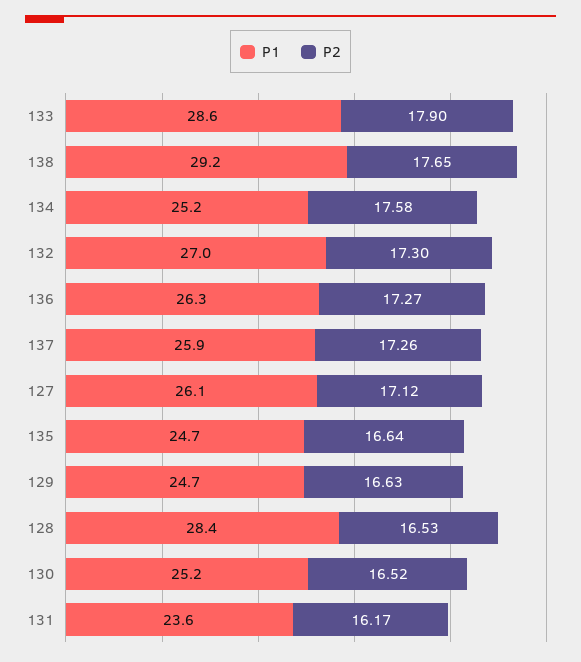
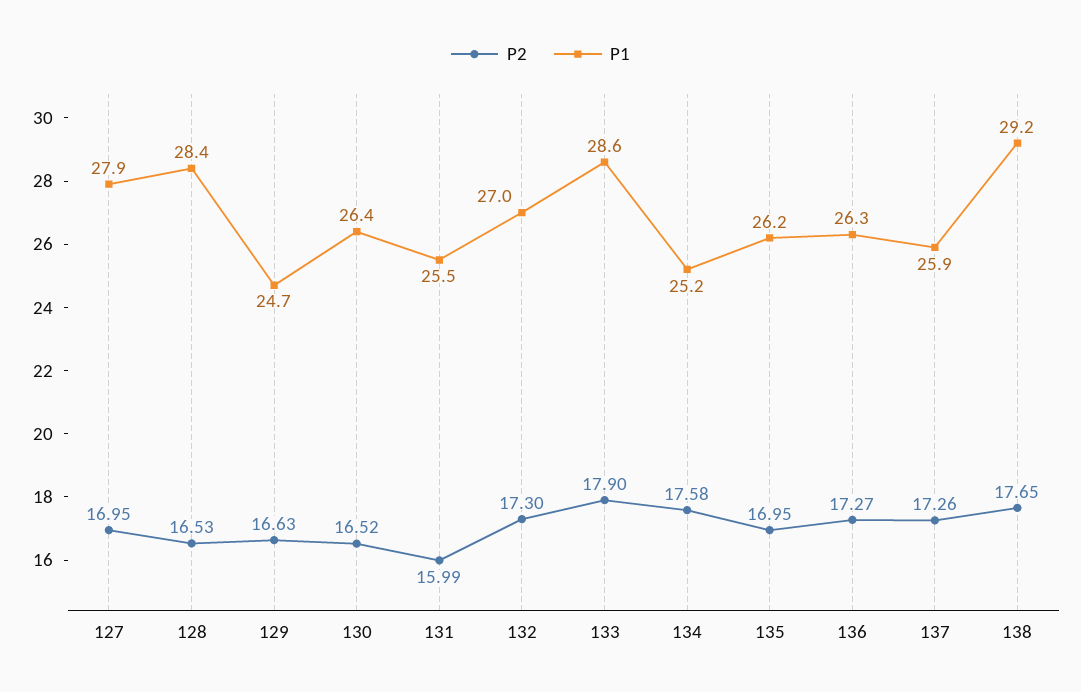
  {
    "P1": {
      "133": 28.6,
      "138": 29.2,
      "134": 25.2,
      "132": 27,
      "136": 26.3,
      "137": 25.9,
-     "127": 26.1,
+     "127": 27.9,
-     "135": 24.7,
+     "135": 26.2,
      "129": 24.7,
      "128": 28.4,
-     "130": 25.2,
+     "130": 26.4,
-     "131": 23.6
+     "131": 25.5
    },
    "P2": {
      "133": 17.9,
      "138": 17.65,
      "134": 17.58,
      "132": 17.3,
      "136": 17.27,
      "137": 17.26,
-     "127": 17.12,
+     "127": 16.95,
-     "135": 16.64,
+     "135": 16.95,
      "129": 16.63,
      "128": 16.53,
      "130": 16.52,
-     "131": 16.17
+     "131": 15.99
    }
  }

